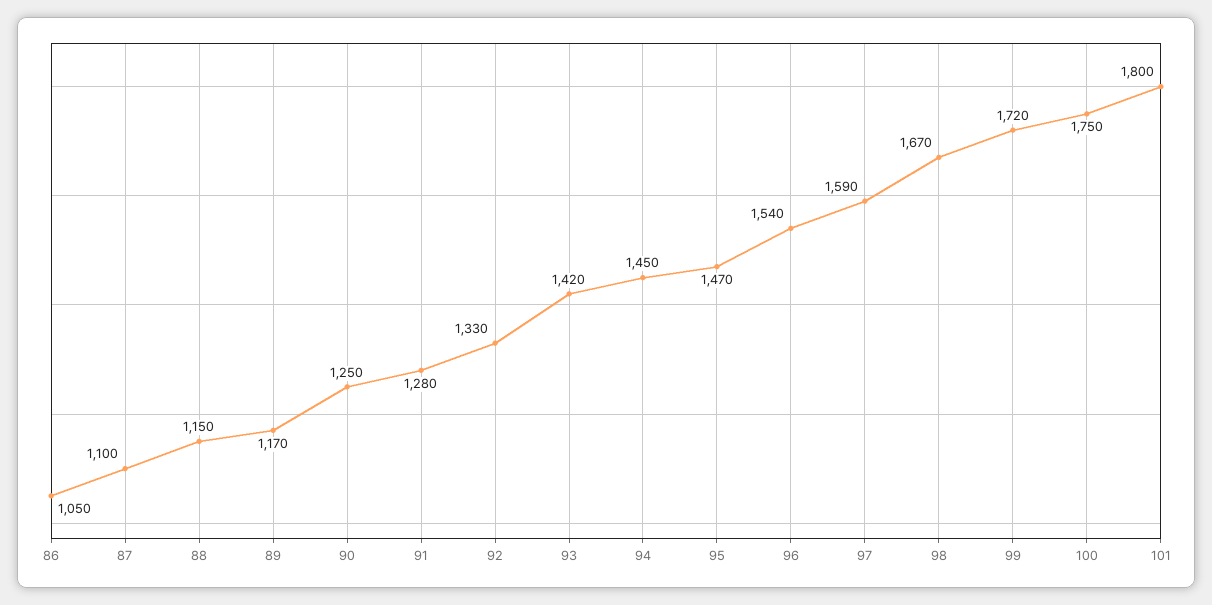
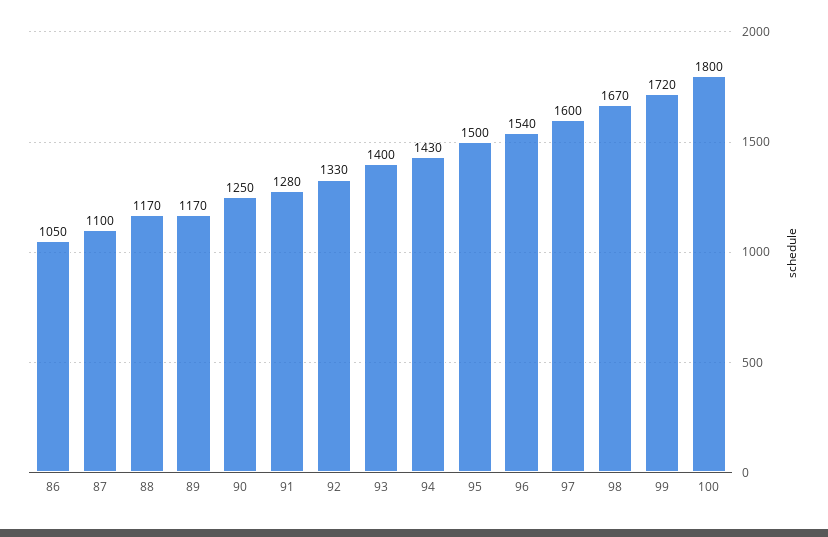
  {
    "86": 1050,
    "87": 1100,
-   "88": 1150,
+   "88": 1170,
    "89": 1170,
    "90": 1250,
    "91": 1280,
    "92": 1330,
-   "93": 1420,
+   "93": 1400,
-   "94": 1450,
+   "94": 1430,
-   "95": 1470,
+   "95": 1500,
    "96": 1540,
-   "97": 1590,
+   "97": 1600,
    "98": 1670,
    "99": 1720,
-   "100": 1750,
+   "100": 1800
-   "101": 1800
  }

